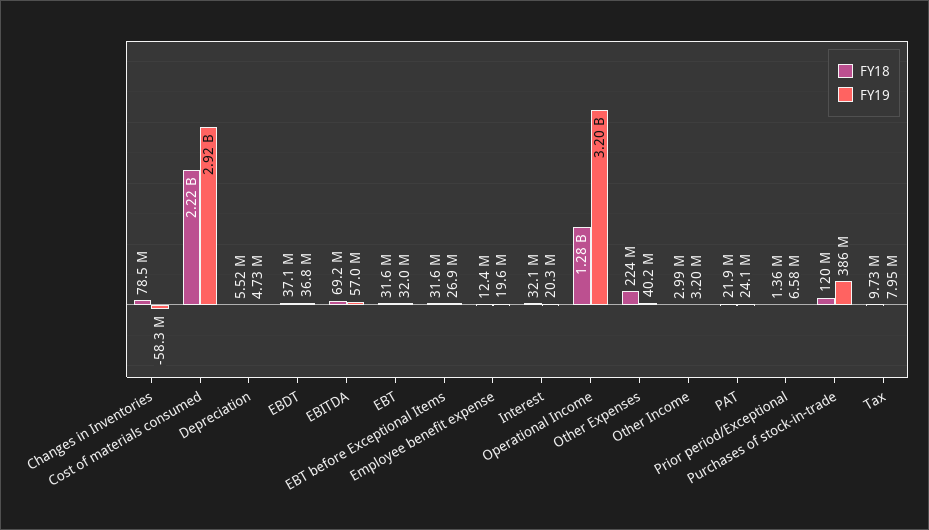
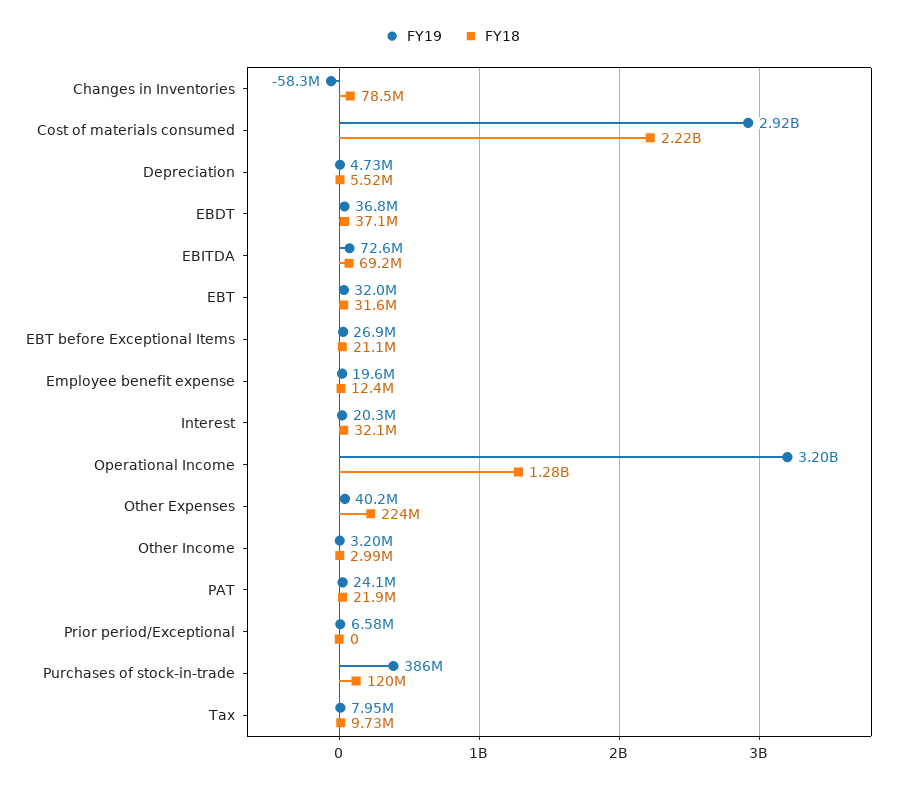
  {
    "FY18": {
      "Changes in Inventories": 78500000,
      "Cost of materials consumed": 2220000000,
      "Depreciation": 5520000,
      "EBDT": 37100000,
      "EBITDA": 69200000,
      "EBT": 31600000,
-     "EBT before Exceptional Items": 31600000,
+     "EBT before Exceptional Items": 21100000,
      "Employee benefit expense": 12400000,
      "Interest": 32100000,
      "Operational Income": 1280000000,
      "Other Expenses": 224000000,
      "Other Income": 2990000,
      "PAT": 21900000,
-     "Prior period/Exceptional": 1360000,
+     "Prior period/Exceptional": 0,
      "Purchases of stock-in-trade": 120000000,
      "Tax": 9730000
    },
    "FY19": {
      "Changes in Inventories": -58300000,
      "Cost of materials consumed": 2920000000,
      "Depreciation": 4730000,
      "EBDT": 36800000,
-     "EBITDA": 57000000,
+     "EBITDA": 72600000,
      "EBT": 32000000,
      "EBT before Exceptional Items": 26900000,
      "Employee benefit expense": 19600000,
      "Interest": 20300000,
      "Operational Income": 3200000000,
      "Other Expenses": 40200000,
      "Other Income": 3200000,
      "PAT": 24100000,
      "Prior period/Exceptional": 6580000,
      "Purchases of stock-in-trade": 386000000,
      "Tax": 7950000
    }
  }

